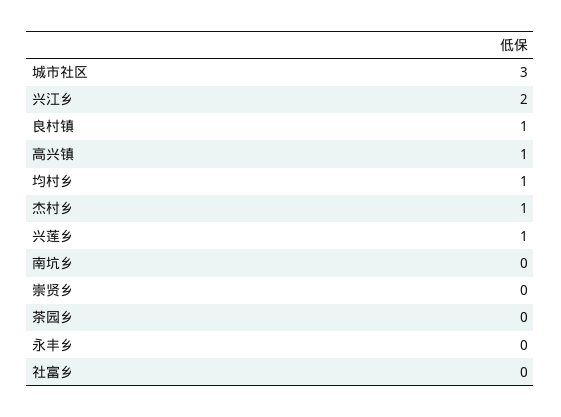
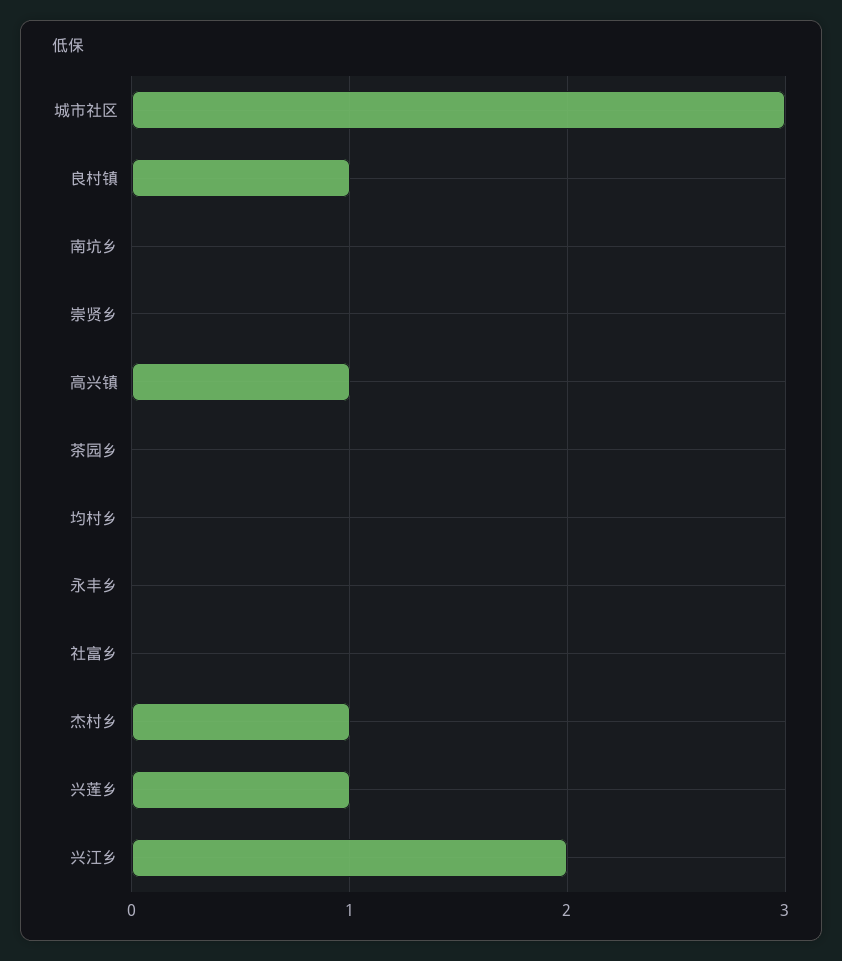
  {
    "城市社区": 3,
    "兴江乡": 2,
    "良村镇": 1,
    "高兴镇": 1,
-   "均村乡": 1,
+   "均村乡": 0,
    "杰村乡": 1,
    "兴莲乡": 1,
    "南坑乡": 0,
    "崇贤乡": 0,
    "茶园乡": 0,
    "永丰乡": 0,
    "社富乡": 0
  }

